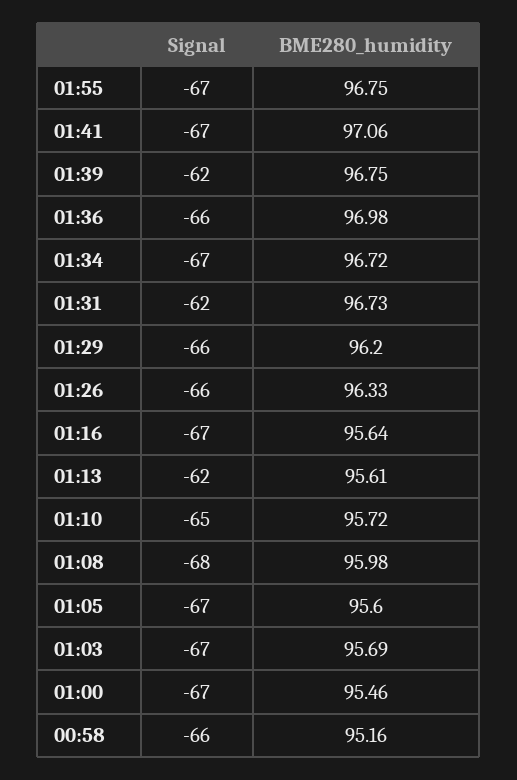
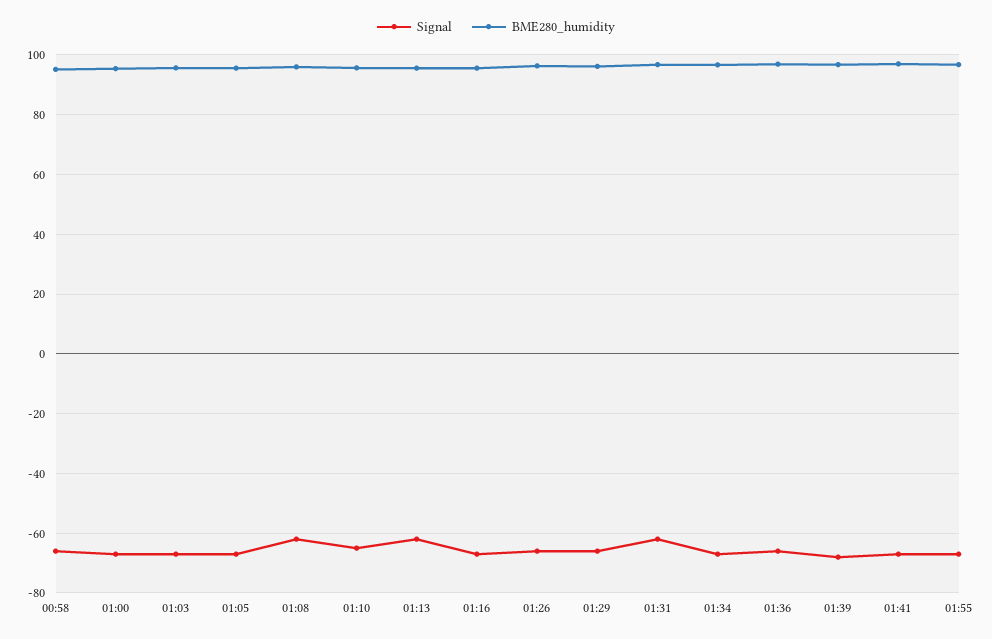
  {
    "Signal": {
      "01:55": -67,
      "01:41": -67,
-     "01:39": -62,
+     "01:39": -67.5,
      "01:36": -66,
      "01:34": -67,
      "01:31": -62,
      "01:29": -66,
      "01:26": -66,
      "01:16": -67,
      "01:13": -62,
      "01:10": -65,
-     "01:08": -68,
+     "01:08": -62.5,
      "01:05": -67,
      "01:03": -67,
      "01:00": -67,
      "00:58": -66
    },
    "BME280_humidity": {
      "01:55": 96.75,
      "01:41": 97.06,
      "01:39": 96.75,
      "01:36": 96.98,
      "01:34": 96.72,
      "01:31": 96.73,
      "01:29": 96.2,
      "01:26": 96.33,
      "01:16": 95.64,
      "01:13": 95.61,
      "01:10": 95.72,
      "01:08": 95.98,
      "01:05": 95.6,
      "01:03": 95.69,
      "01:00": 95.46,
      "00:58": 95.16
    }
  }

